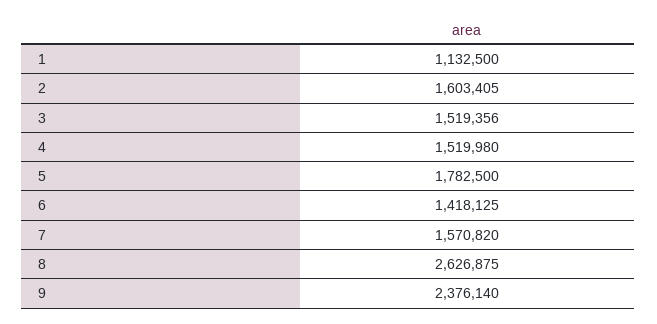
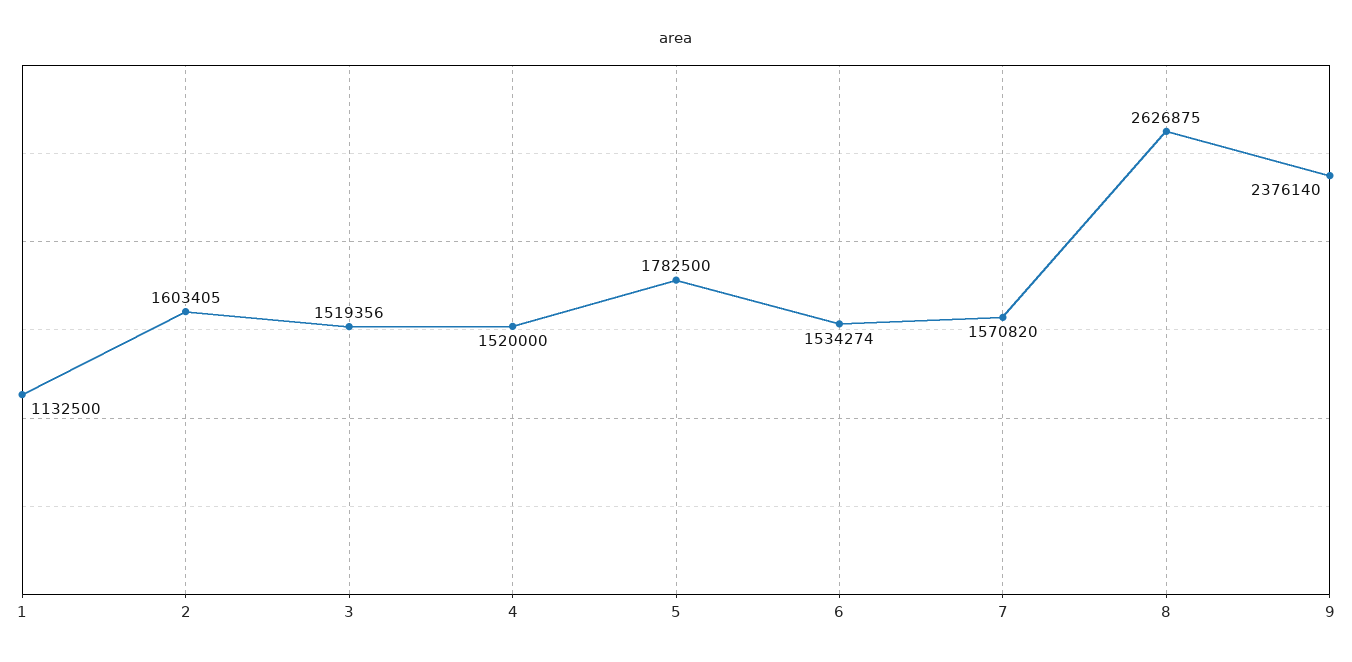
  {
    "1": 1132500,
    "2": 1603405,
    "3": 1519356,
-   "4": 1519980,
+   "4": 1520000,
    "5": 1782500,
-   "6": 1418125,
+   "6": 1534274,
    "7": 1570820,
    "8": 2626875,
    "9": 2376140
  }

